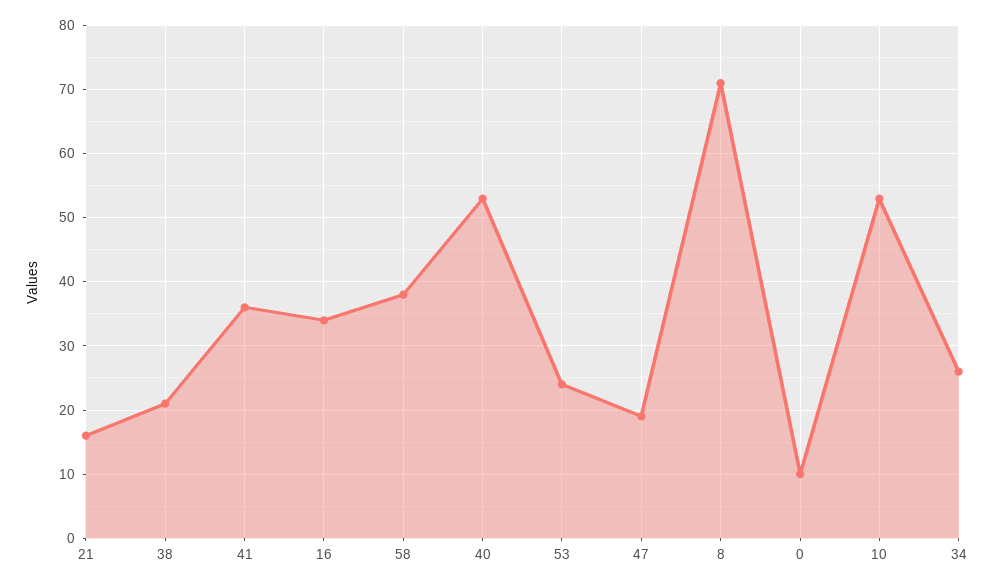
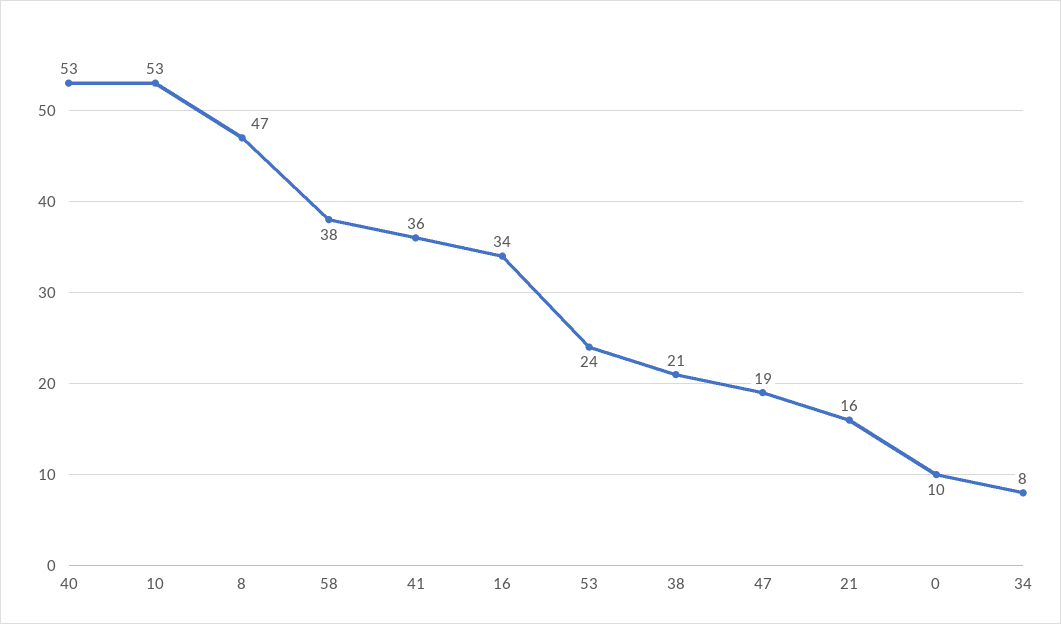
  {
    "21": 16,
    "38": 21,
    "41": 36,
    "16": 34,
    "58": 38,
    "40": 53,
    "53": 24,
    "47": 19,
-   "8": 71,
+   "8": 47,
    "0": 10,
    "10": 53,
-   "34": 26
+   "34": 8
  }

